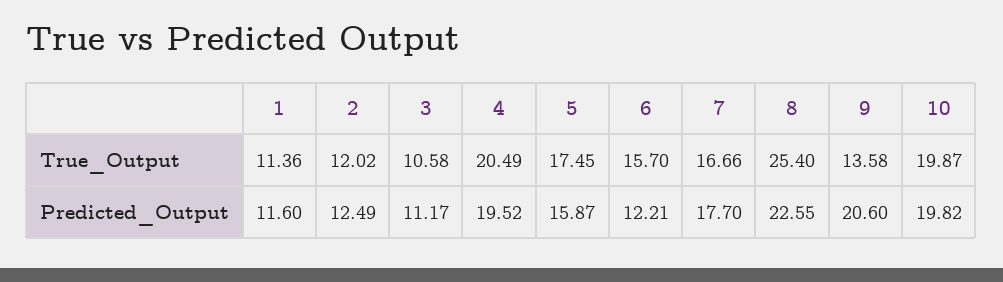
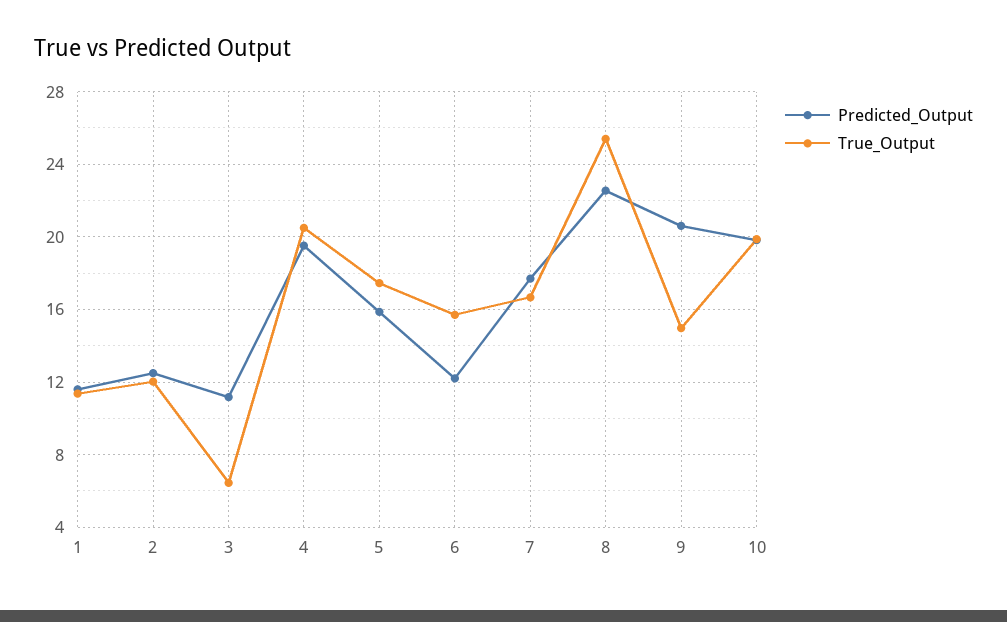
  {
    "True_Output": {
      "1": 11.36,
      "2": 12.02,
-     "3": 10.58,
+     "3": 6.5,
      "4": 20.49,
      "5": 17.45,
      "6": 15.7,
      "7": 16.66,
      "8": 25.4,
-     "9": 13.58,
+     "9": 15,
      "10": 19.87
    },
    "Predicted_Output": {
      "1": 11.6,
      "2": 12.49,
      "3": 11.17,
      "4": 19.52,
      "5": 15.87,
      "6": 12.21,
      "7": 17.7,
      "8": 22.55,
      "9": 20.6,
      "10": 19.82
    }
  }

